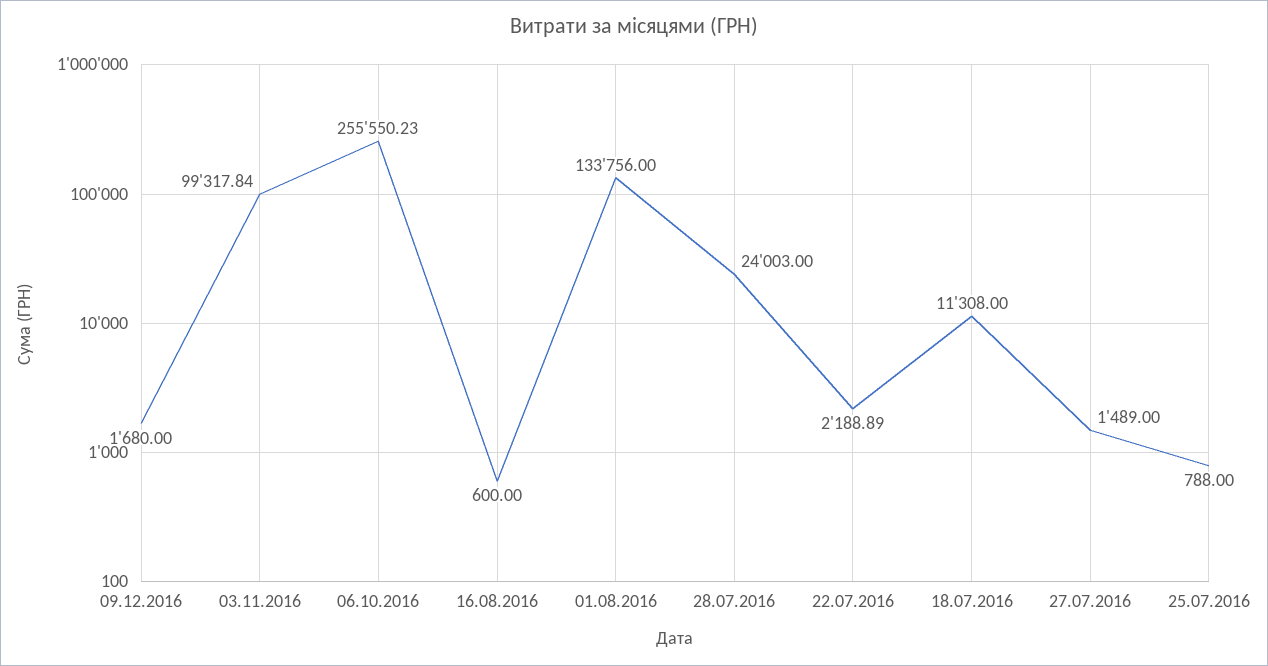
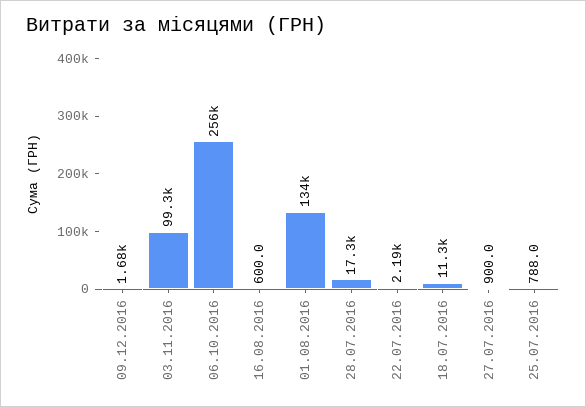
  {
    "09.12.2016": 1680,
    "03.11.2016": 99317.84,
    "06.10.2016": 255550.23,
    "16.08.2016": 600,
    "01.08.2016": 133756,
-   "28.07.2016": 24003,
+   "28.07.2016": 17300,
    "22.07.2016": 2188.89,
    "18.07.2016": 11308,
-   "27.07.2016": 1489,
+   "27.07.2016": 900,
    "25.07.2016": 788
  }

